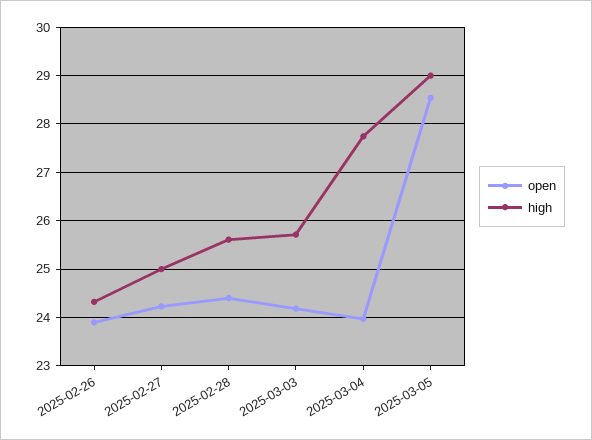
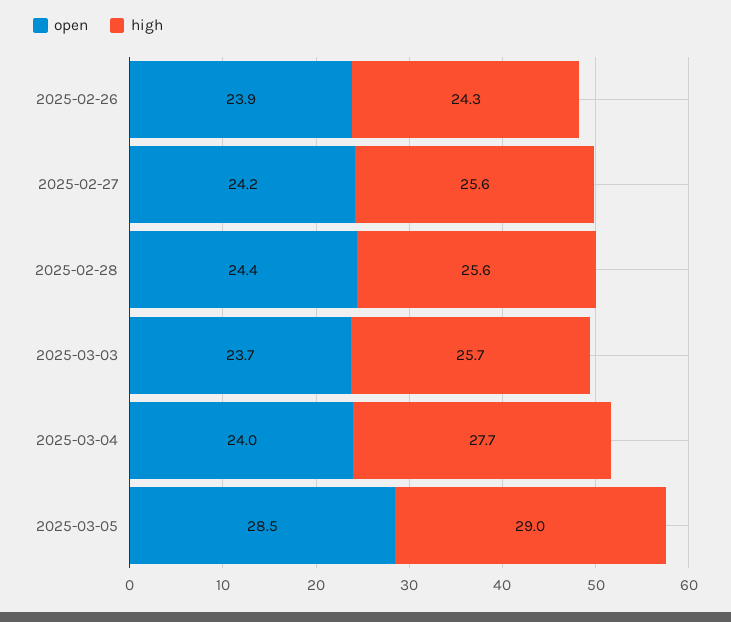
  {
    "open": {
      "2025-02-26": 23.9,
      "2025-02-27": 24.2,
      "2025-02-28": 24.4,
-     "2025-03-03": 24.2,
+     "2025-03-03": 23.7,
      "2025-03-04": 24,
      "2025-03-05": 28.5
    },
    "high": {
      "2025-02-26": 24.3,
-     "2025-02-27": 25,
+     "2025-02-27": 25.6,
      "2025-02-28": 25.6,
      "2025-03-03": 25.7,
      "2025-03-04": 27.7,
      "2025-03-05": 29
    }
  }

